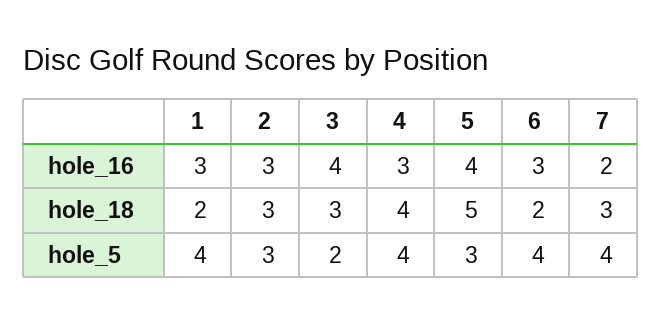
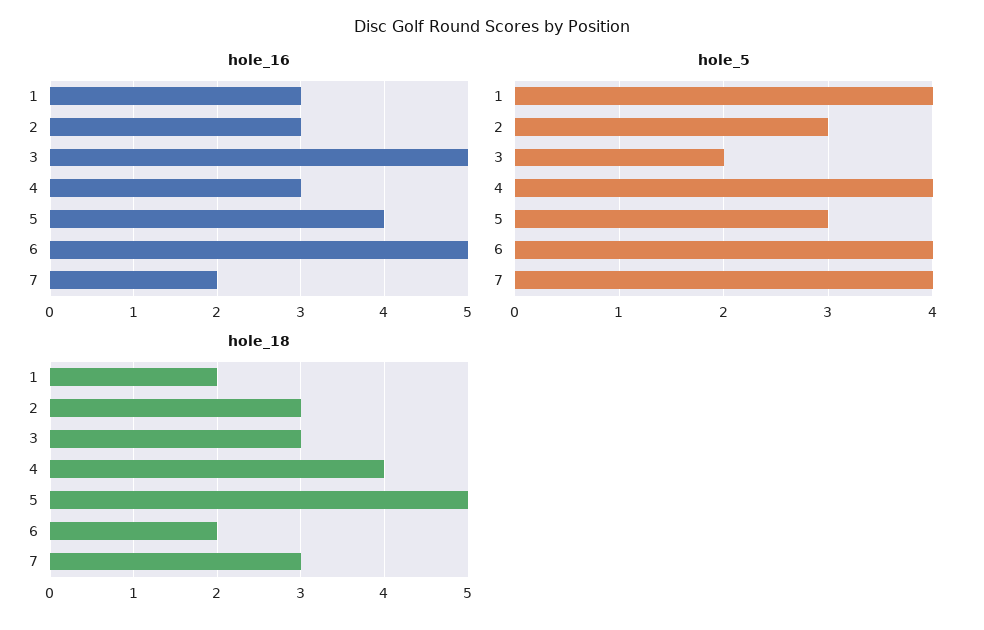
  {
    "hole_16": {
      "1": 3,
      "2": 3,
-     "3": 4,
+     "3": 5,
      "4": 3,
      "5": 4,
-     "6": 3,
+     "6": 5,
      "7": 2
    },
    "hole_18": {
      "1": 2,
      "2": 3,
      "3": 3,
      "4": 4,
      "5": 5,
      "6": 2,
      "7": 3
    },
    "hole_5": {
      "1": 4,
      "2": 3,
      "3": 2,
      "4": 4,
      "5": 3,
      "6": 4,
      "7": 4
    }
  }

